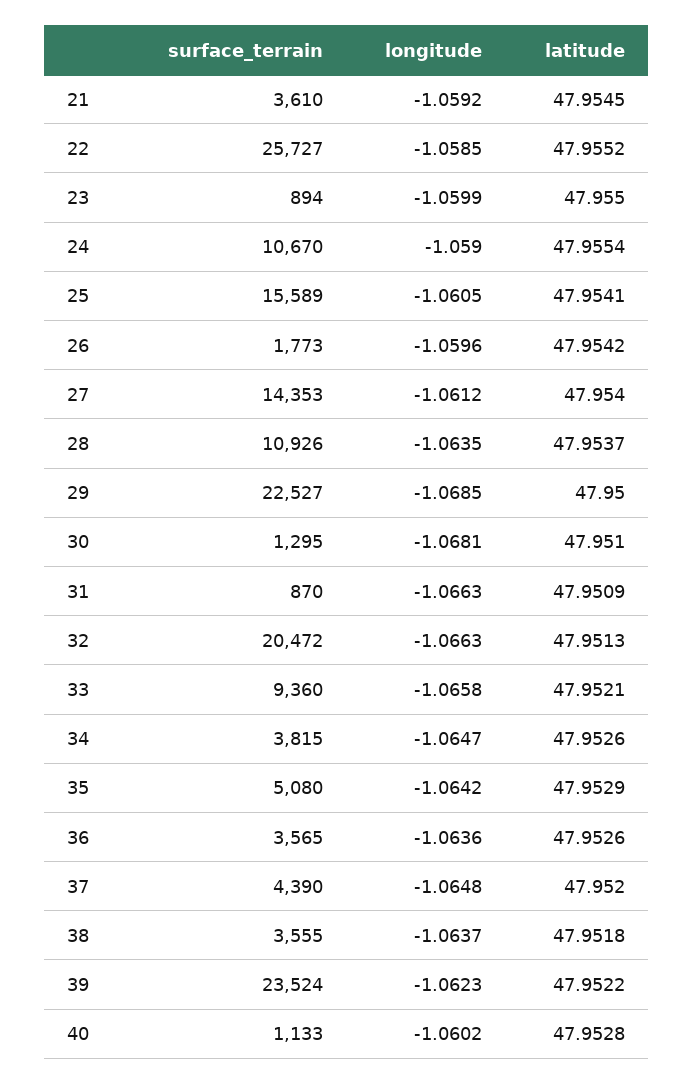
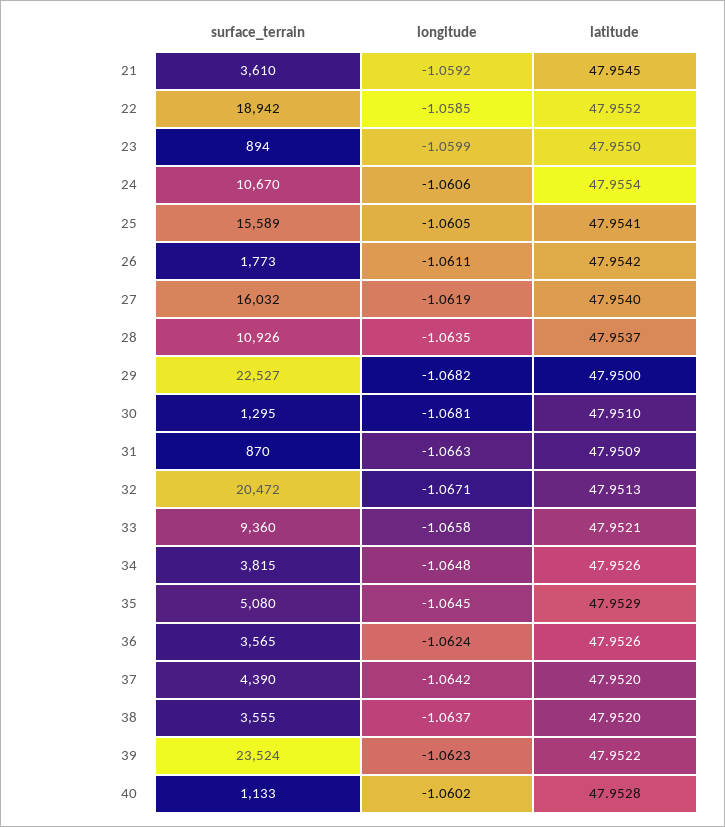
  {
    "surface_terrain": {
      "21": 3610,
-     "22": 25727,
+     "22": 18942,
      "23": 894,
      "24": 10670,
      "25": 15589,
      "26": 1773,
-     "27": 14353,
+     "27": 16032,
      "28": 10926,
      "29": 22527,
      "30": 1295,
      "31": 870,
      "32": 20472,
      "33": 9360,
      "34": 3815,
      "35": 5080,
      "36": 3565,
      "37": 4390,
      "38": 3555,
      "39": 23524,
      "40": 1133
    },
    "longitude": {
      "21": -1.0592,
      "22": -1.0585,
      "23": -1.0599,
-     "24": -1.059,
+     "24": -1.0606,
      "25": -1.0605,
-     "26": -1.0596,
+     "26": -1.0611,
-     "27": -1.0612,
+     "27": -1.0619,
      "28": -1.0635,
-     "29": -1.0685,
+     "29": -1.0682,
      "30": -1.0681,
      "31": -1.0663,
-     "32": -1.0663,
+     "32": -1.0671,
      "33": -1.0658,
-     "34": -1.0647,
+     "34": -1.0648,
-     "35": -1.0642,
+     "35": -1.0645,
-     "36": -1.0636,
+     "36": -1.0624,
-     "37": -1.0648,
+     "37": -1.0642,
      "38": -1.0637,
      "39": -1.0623,
      "40": -1.0602
    },
    "latitude": {
      "21": 47.9545,
      "22": 47.9552,
      "23": 47.955,
      "24": 47.9554,
      "25": 47.9541,
      "26": 47.9542,
      "27": 47.954,
      "28": 47.9537,
      "29": 47.95,
      "30": 47.951,
      "31": 47.9509,
      "32": 47.9513,
      "33": 47.9521,
      "34": 47.9526,
      "35": 47.9529,
      "36": 47.9526,
      "37": 47.952,
-     "38": 47.9518,
+     "38": 47.952,
      "39": 47.9522,
      "40": 47.9528
    }
  }

